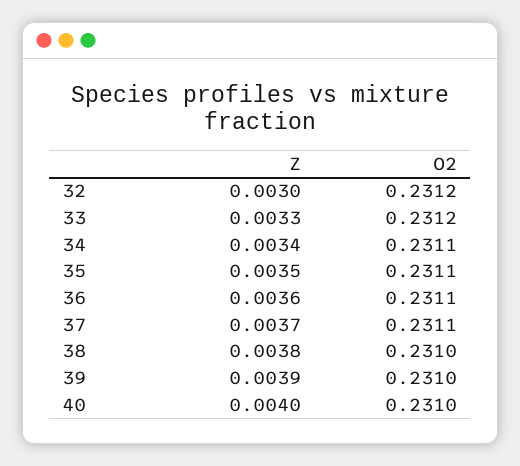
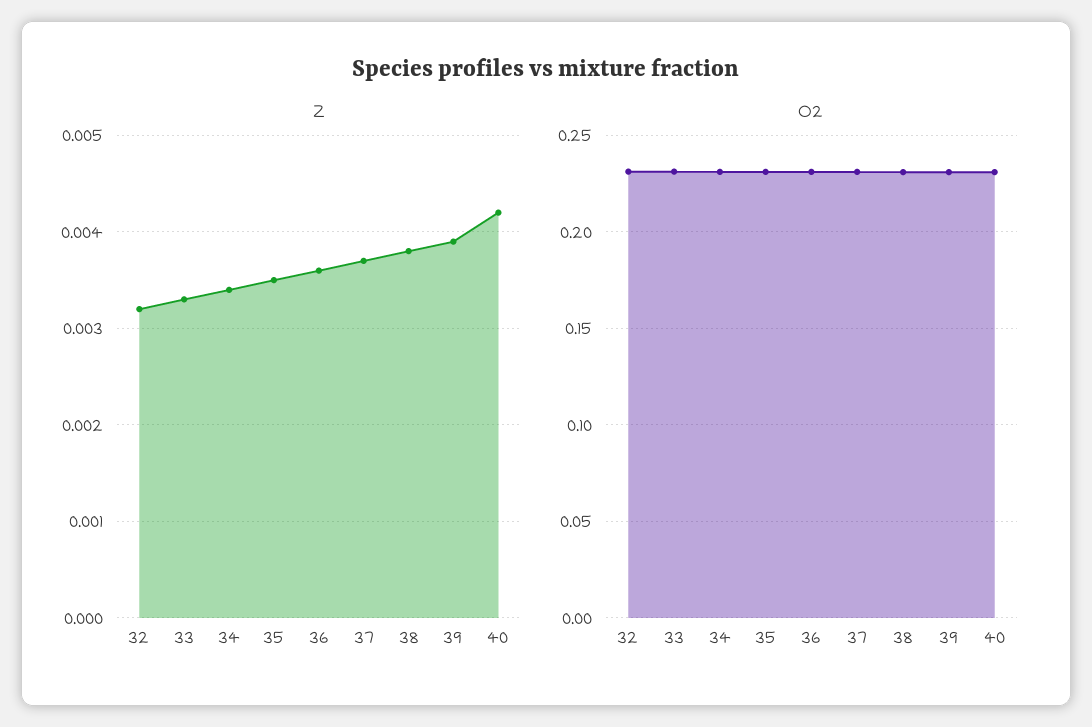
  {
    "Z": {
-     "32": 0.003,
+     "32": 0.0032,
      "33": 0.0033,
      "34": 0.0034,
      "35": 0.0035,
      "36": 0.0036,
      "37": 0.0037,
      "38": 0.0038,
      "39": 0.0039,
-     "40": 0.004
+     "40": 0.0042
    },
    "O2": {
      "32": 0.2312,
      "33": 0.2312,
      "34": 0.2311,
      "35": 0.2311,
      "36": 0.2311,
      "37": 0.2311,
      "38": 0.231,
      "39": 0.231,
      "40": 0.231
    }
  }

